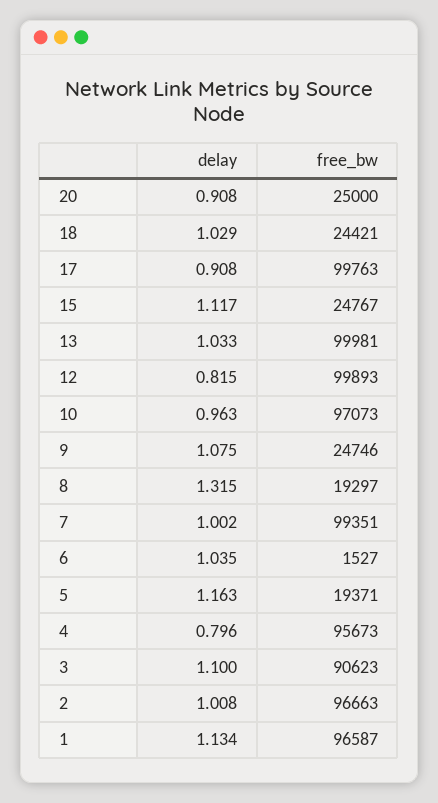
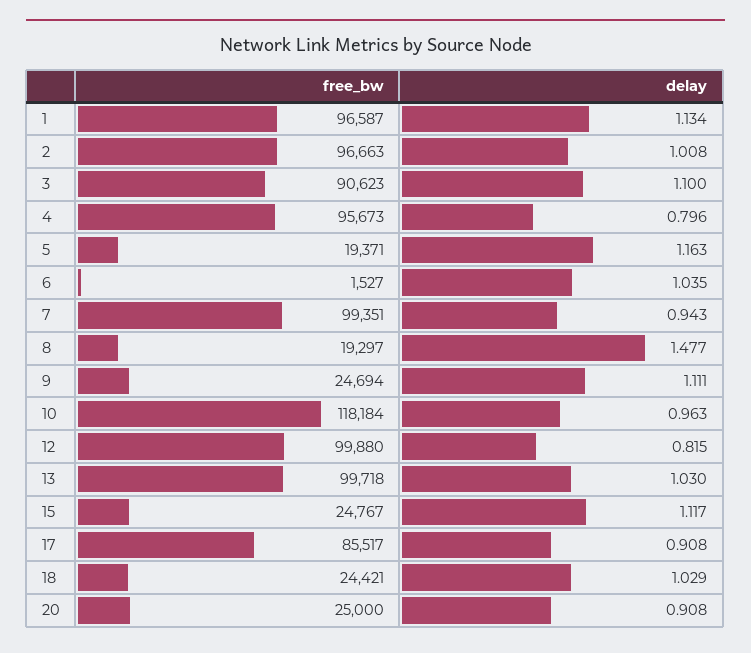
  {
    "delay": {
      "20": 0.908,
      "18": 1.029,
      "17": 0.908,
      "15": 1.117,
-     "13": 1.033,
+     "13": 1.03,
      "12": 0.815,
      "10": 0.963,
-     "9": 1.075,
+     "9": 1.111,
-     "8": 1.315,
+     "8": 1.477,
-     "7": 1.002,
+     "7": 0.943,
      "6": 1.035,
      "5": 1.163,
      "4": 0.796,
      "3": 1.1,
      "2": 1.008,
      "1": 1.134
    },
    "free_bw": {
      "20": 25000,
      "18": 24421,
-     "17": 99763,
+     "17": 85517,
      "15": 24767,
-     "13": 99981,
+     "13": 99718,
-     "12": 99893,
+     "12": 99880,
-     "10": 97073,
+     "10": 118184,
-     "9": 24746,
+     "9": 24694,
      "8": 19297,
      "7": 99351,
      "6": 1527,
      "5": 19371,
      "4": 95673,
      "3": 90623,
      "2": 96663,
      "1": 96587
    }
  }

